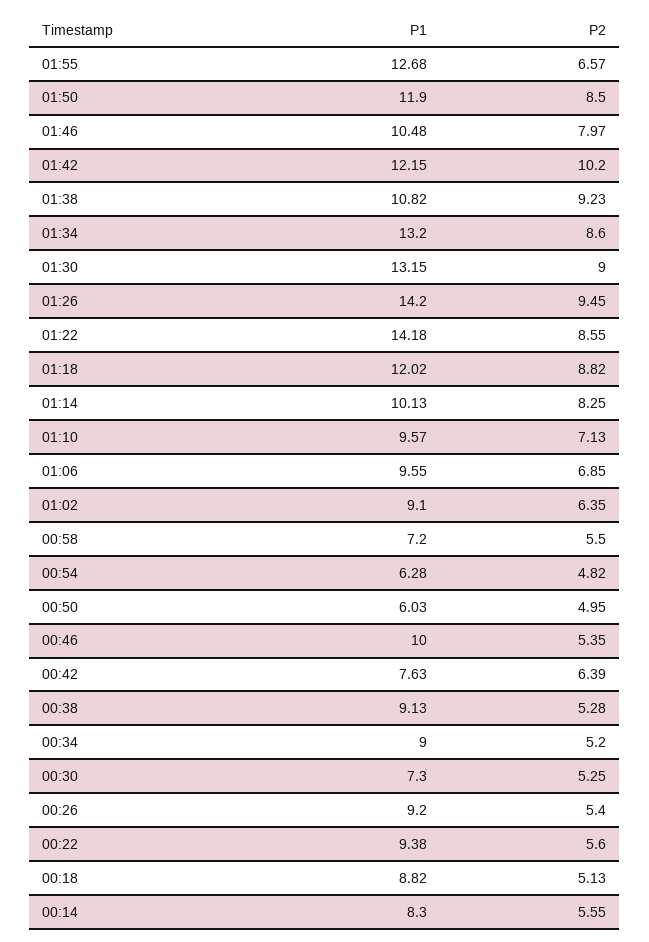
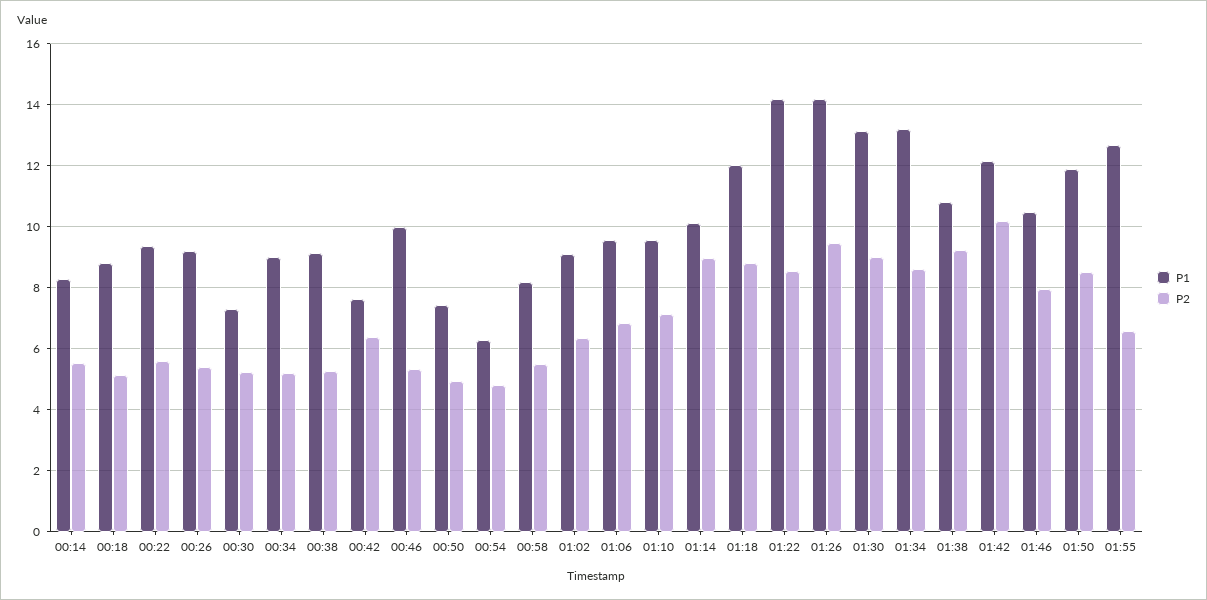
  {
    "P1": {
      "01:55": 12.68,
      "01:50": 11.9,
      "01:46": 10.48,
      "01:42": 12.15,
      "01:38": 10.82,
      "01:34": 13.2,
      "01:30": 13.15,
      "01:26": 14.2,
      "01:22": 14.18,
      "01:18": 12.02,
      "01:14": 10.13,
      "01:10": 9.57,
      "01:06": 9.55,
      "01:02": 9.1,
-     "00:58": 7.2,
+     "00:58": 8.2,
      "00:54": 6.28,
-     "00:50": 6.03,
+     "00:50": 7.4,
      "00:46": 10,
      "00:42": 7.63,
      "00:38": 9.13,
      "00:34": 9,
      "00:30": 7.3,
      "00:26": 9.2,
      "00:22": 9.38,
      "00:18": 8.82,
      "00:14": 8.3
    },
    "P2": {
      "01:55": 6.57,
      "01:50": 8.5,
      "01:46": 7.97,
      "01:42": 10.2,
      "01:38": 9.23,
      "01:34": 8.6,
      "01:30": 9,
      "01:26": 9.45,
      "01:22": 8.55,
      "01:18": 8.82,
-     "01:14": 8.25,
+     "01:14": 9,
      "01:10": 7.13,
      "01:06": 6.85,
      "01:02": 6.35,
      "00:58": 5.5,
      "00:54": 4.82,
      "00:50": 4.95,
      "00:46": 5.35,
      "00:42": 6.39,
      "00:38": 5.28,
      "00:34": 5.2,
      "00:30": 5.25,
      "00:26": 5.4,
      "00:22": 5.6,
      "00:18": 5.13,
      "00:14": 5.55
    }
  }

